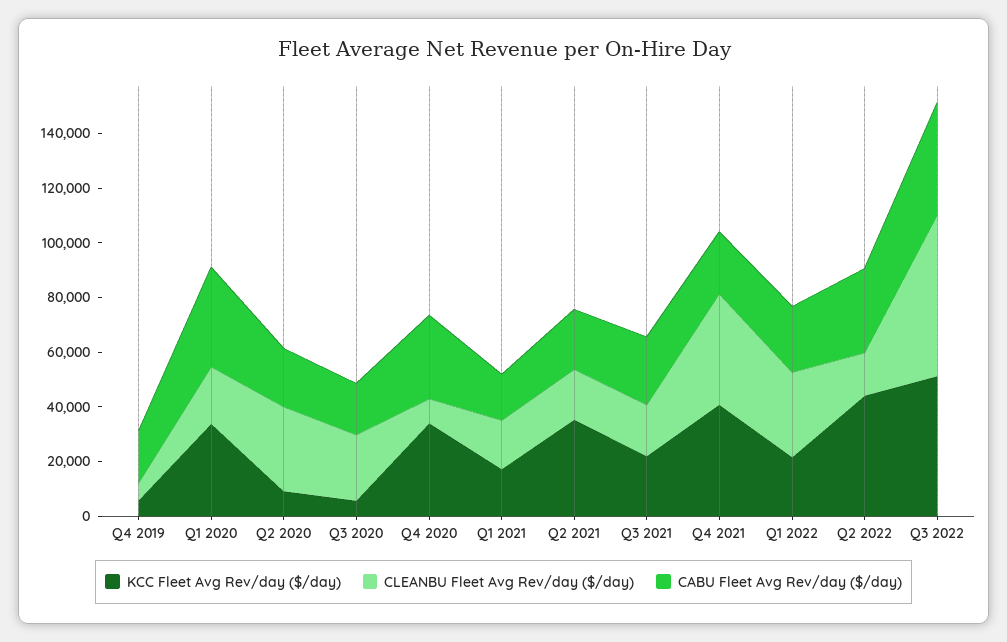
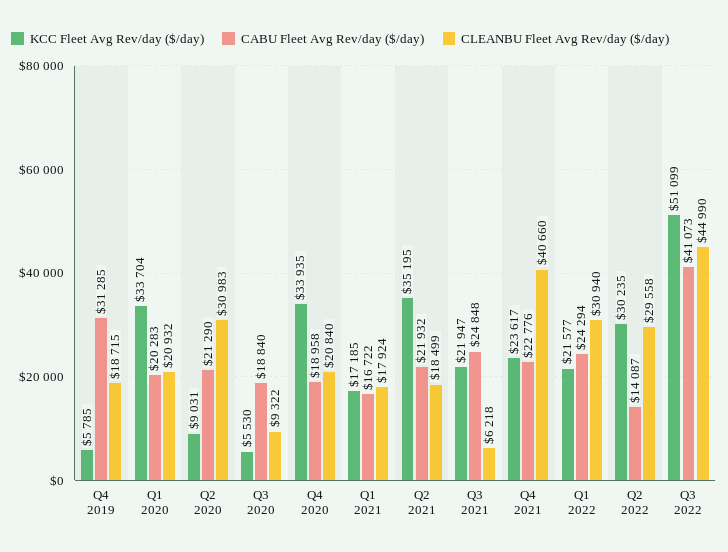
  {
    "KCC Fleet Avg Rev/day ($/day)": {
      "Q4 2019": 5785,
      "Q1 2020": 33704,
      "Q2 2020": 9031,
      "Q3 2020": 5530,
      "Q4 2020": 33935,
      "Q1 2021": 17185,
      "Q2 2021": 35195,
      "Q3 2021": 21947,
-     "Q4 2021": 40000,
+     "Q4 2021": 23617,
      "Q1 2022": 21577,
-     "Q2 2022": 45000,
+     "Q2 2022": 30235,
      "Q3 2022": 51099
    },
    "CLEANBU Fleet Avg Rev/day ($/day)": {
-     "Q4 2019": 5000,
+     "Q4 2019": 18715,
      "Q1 2020": 20932,
      "Q2 2020": 30983,
-     "Q3 2020": 25000,
+     "Q3 2020": 9322,
-     "Q4 2020": 10000,
+     "Q4 2020": 20840,
      "Q1 2021": 17924,
      "Q2 2021": 18499,
-     "Q3 2021": 20000,
+     "Q3 2021": 6218,
      "Q4 2021": 40660,
      "Q1 2022": 30940,
-     "Q2 2022": 15000,
+     "Q2 2022": 29558,
-     "Q3 2022": 60000
+     "Q3 2022": 44990
    },
    "CABU Fleet Avg Rev/day ($/day)": {
-     "Q4 2019": 20000,
+     "Q4 2019": 31285,
-     "Q1 2020": 35000,
+     "Q1 2020": 20283,
      "Q2 2020": 21290,
      "Q3 2020": 18840,
-     "Q4 2020": 30000,
+     "Q4 2020": 18958,
      "Q1 2021": 16722,
      "Q2 2021": 21932,
      "Q3 2021": 24848,
      "Q4 2021": 22776,
      "Q1 2022": 24294,
-     "Q2 2022": 30000,
+     "Q2 2022": 14087,
      "Q3 2022": 41073
    }
  }

